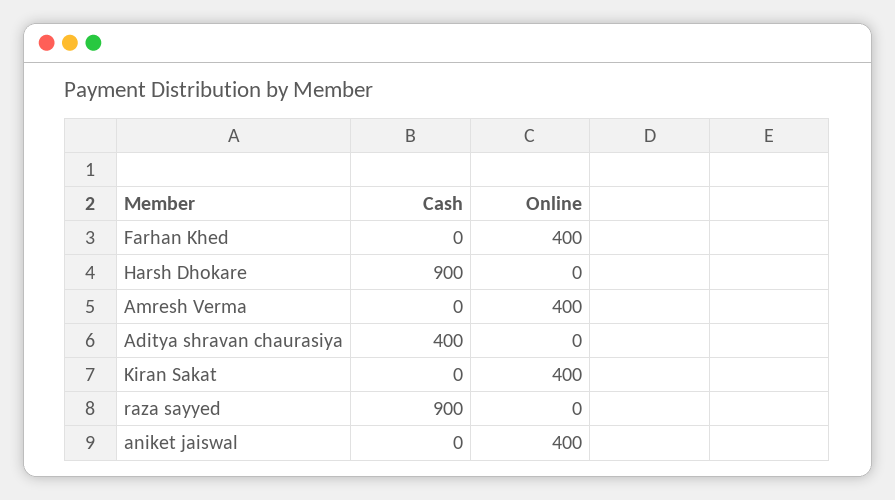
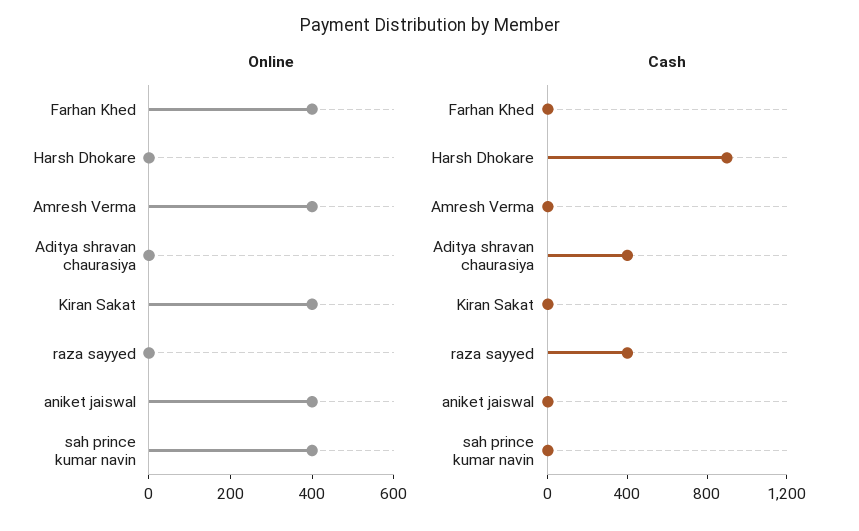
  {
    "Cash": {
      "Farhan Khed": 0,
      "Harsh Dhokare": 900,
      "Amresh Verma": 0,
      "Aditya shravan chaurasiya": 400,
      "Kiran Sakat": 0,
-     "raza sayyed": 900,
+     "raza sayyed": 400,
-     "aniket jaiswal": 0
+     "aniket jaiswal": 0,
+     "sah prince kumar navin": 0
    },
    "Online": {
      "Farhan Khed": 400,
      "Harsh Dhokare": 0,
      "Amresh Verma": 400,
      "Aditya shravan chaurasiya": 0,
      "Kiran Sakat": 400,
      "raza sayyed": 0,
-     "aniket jaiswal": 400
+     "aniket jaiswal": 400,
+     "sah prince kumar navin": 400
    }
  }

